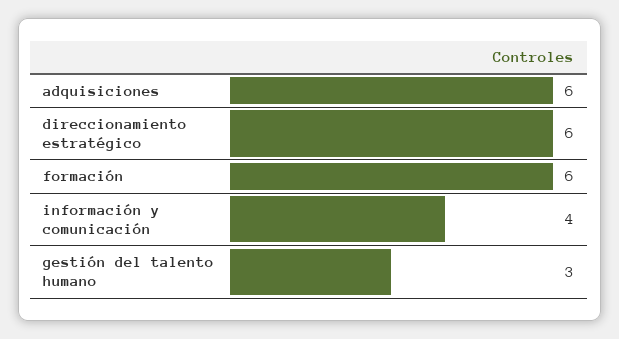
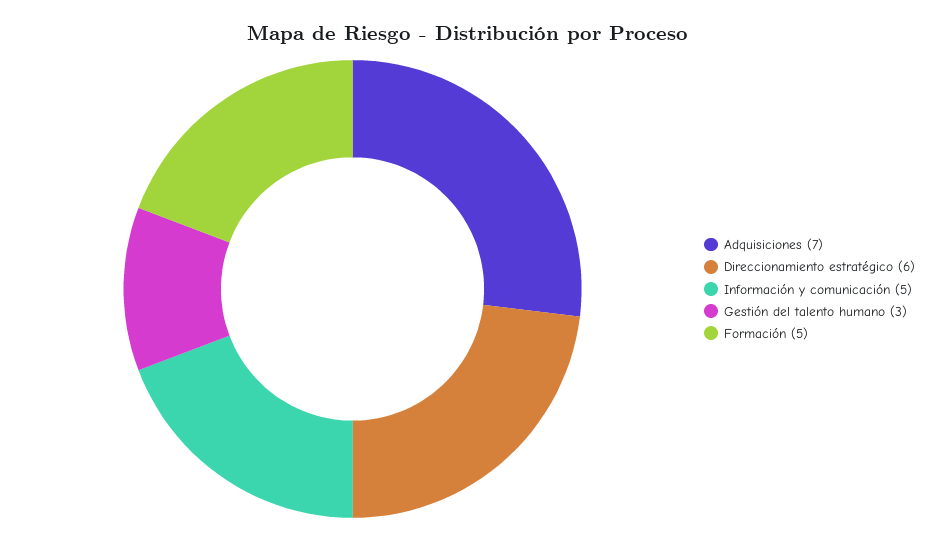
  {
-   "adquisiciones": 6,
+   "adquisiciones": 7,
    "direccionamiento estratégico": 6,
-   "formación": 6,
+   "formación": 5,
-   "información y comunicación": 4,
+   "información y comunicación": 5,
    "gestión del talento humano": 3
  }

